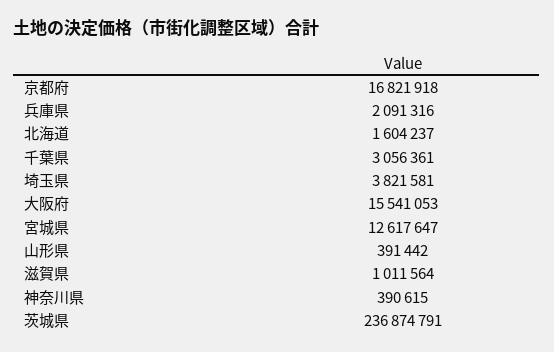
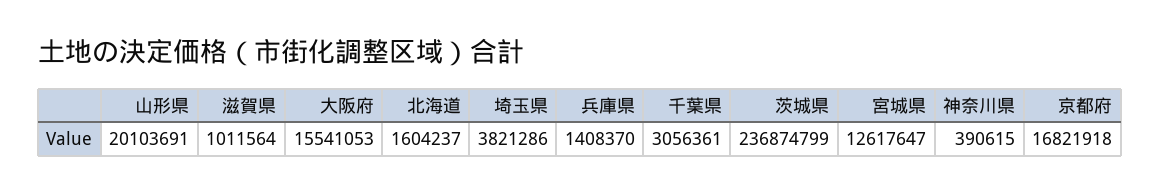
  {
    "京都府": 16821918,
-   "兵庫県": 2091316,
+   "兵庫県": 1408370,
    "北海道": 1604237,
    "千葉県": 3056361,
-   "埼玉県": 3821581,
+   "埼玉県": 3821286,
    "大阪府": 15541053,
    "宮城県": 12617647,
-   "山形県": 391442,
+   "山形県": 20103691,
    "滋賀県": 1011564,
    "神奈川県": 390615,
-   "茨城県": 236874791
+   "茨城県": 236874799
  }

